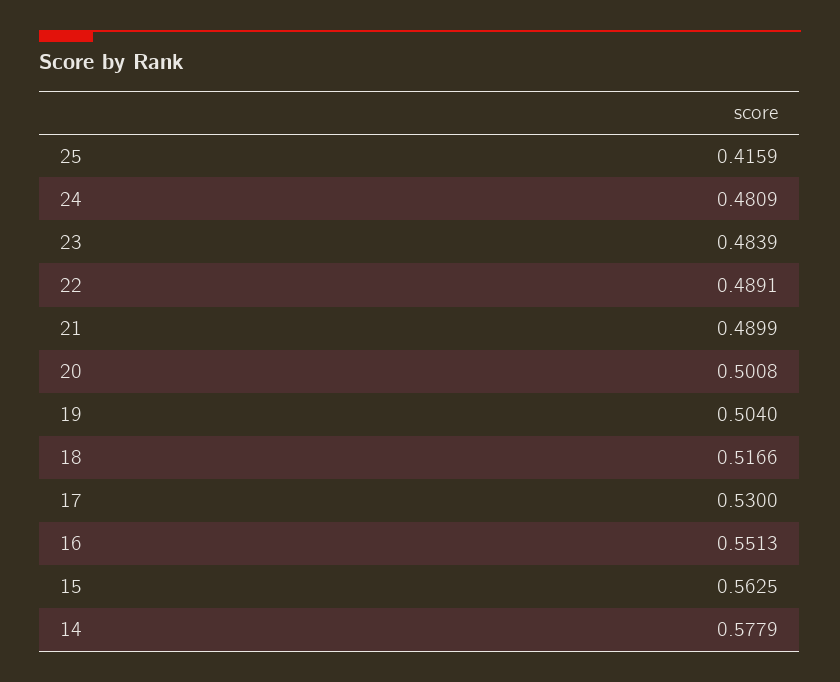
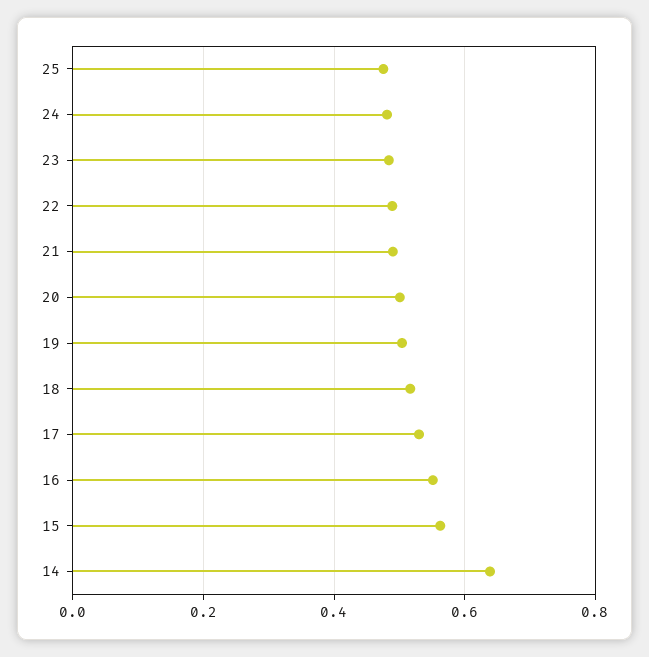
  {
-   "25": 0.4159,
+   "25": 0.48,
    "24": 0.4809,
    "23": 0.4839,
    "22": 0.4891,
    "21": 0.4899,
    "20": 0.5008,
    "19": 0.504,
    "18": 0.5166,
    "17": 0.53,
    "16": 0.5513,
    "15": 0.5625,
-   "14": 0.5779
+   "14": 0.64
  }

